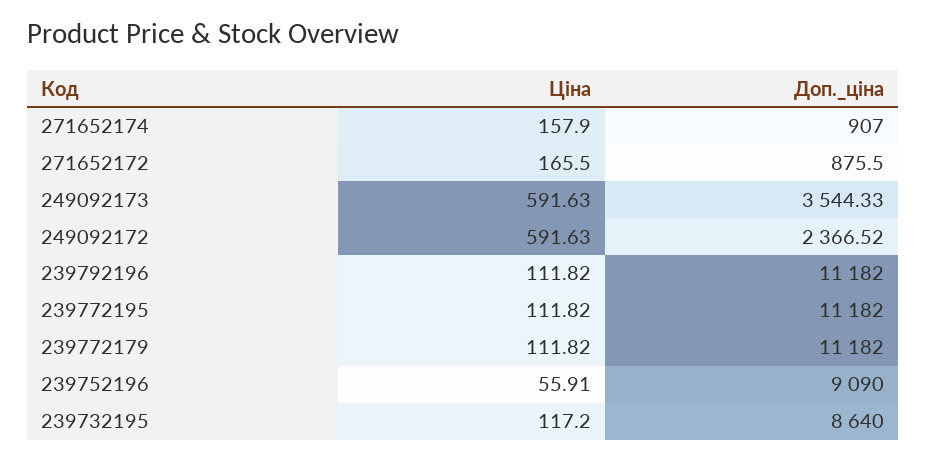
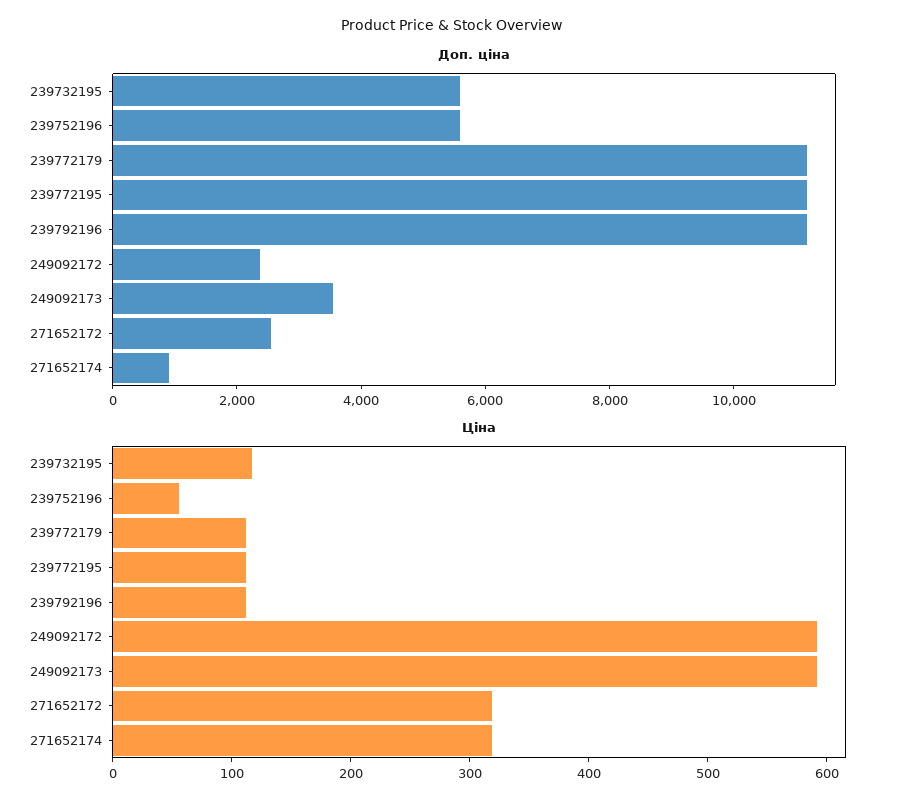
  {
    "Ціна": {
-     "271652174": 157.9,
+     "271652174": 320,
-     "271652172": 165.5,
+     "271652172": 320,
      "249092173": 591.63,
      "249092172": 591.63,
      "239792196": 111.82,
      "239772195": 111.82,
      "239772179": 111.82,
      "239752196": 55.91,
      "239732195": 117.2
    },
    "Доп._ціна": {
      "271652174": 907,
-     "271652172": 875.5,
+     "271652172": 2500,
      "249092173": 3544.33,
      "249092172": 2366.52,
      "239792196": 11182,
      "239772195": 11182,
      "239772179": 11182,
-     "239752196": 9090,
+     "239752196": 5500,
-     "239732195": 8640
+     "239732195": 5500
    }
  }

